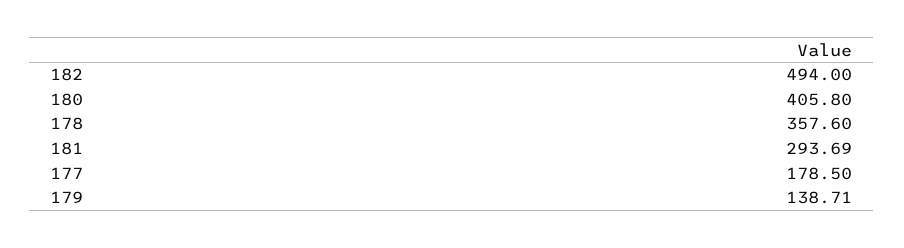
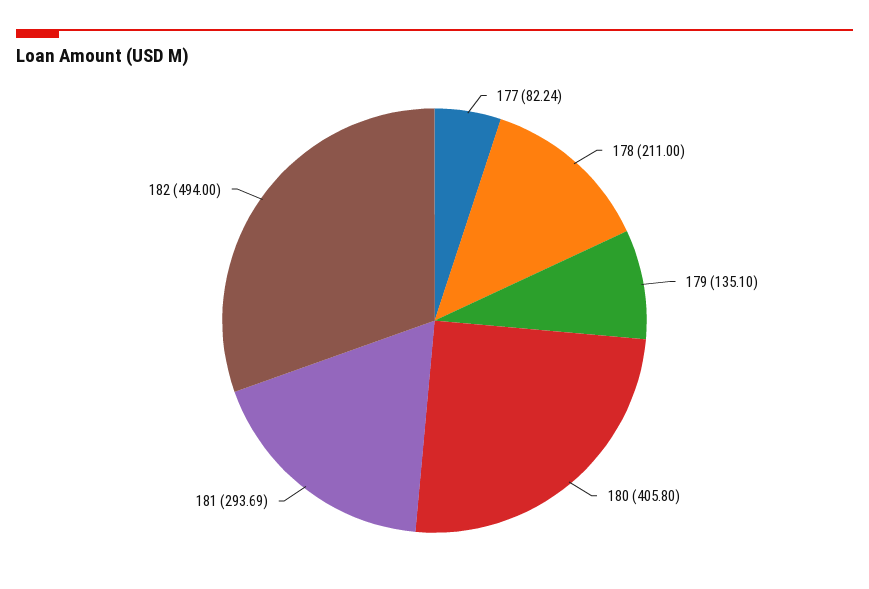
  {
    "182": 494,
    "180": 405.8,
-   "178": 357.6,
+   "178": 211,
    "181": 293.69,
-   "177": 178.5,
+   "177": 82.24,
-   "179": 138.71
+   "179": 135.1
  }

